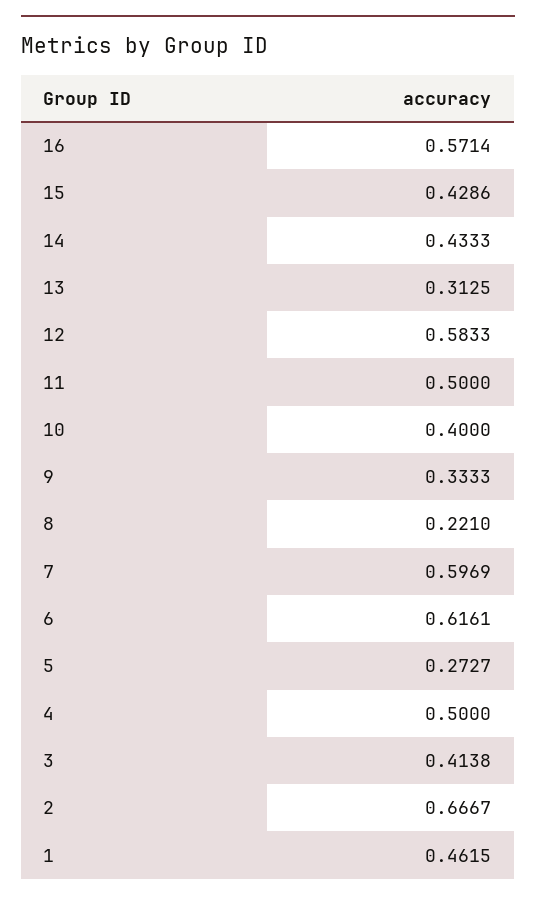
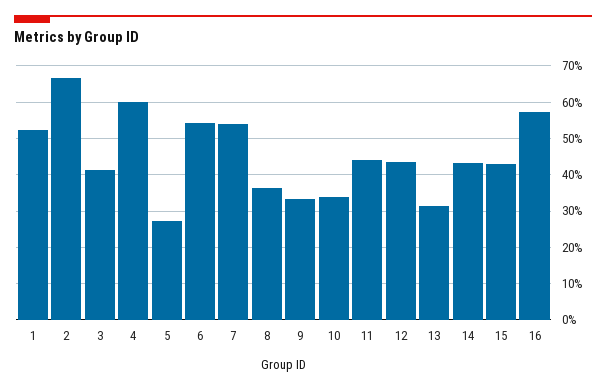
  {
    "16": 0.5714,
    "15": 0.4286,
    "14": 0.4333,
    "13": 0.3125,
-   "12": 0.5833,
+   "12": 0.44,
-   "11": 0.5,
+   "11": 0.44,
-   "10": 0.4,
+   "10": 0.34,
    "9": 0.3333,
-   "8": 0.221,
+   "8": 0.36,
-   "7": 0.5969,
+   "7": 0.54,
-   "6": 0.6161,
+   "6": 0.54,
    "5": 0.2727,
-   "4": 0.5,
+   "4": 0.6,
    "3": 0.4138,
    "2": 0.6667,
-   "1": 0.4615
+   "1": 0.52
  }

